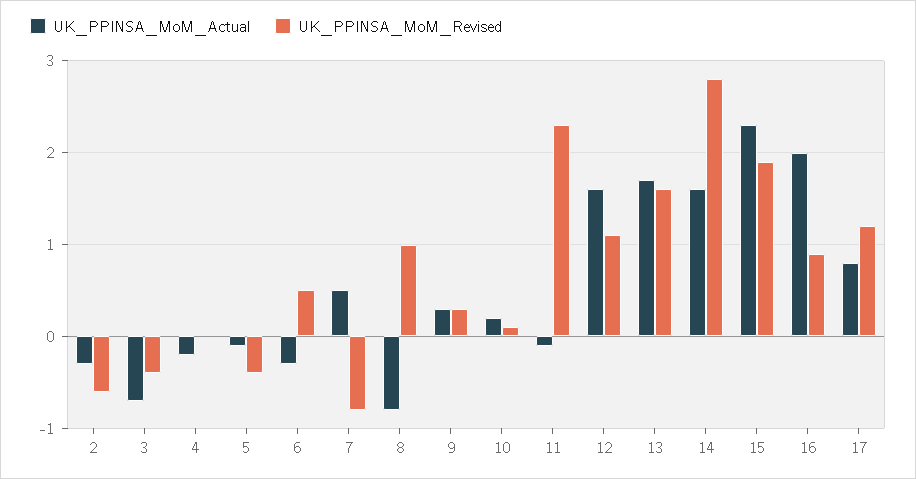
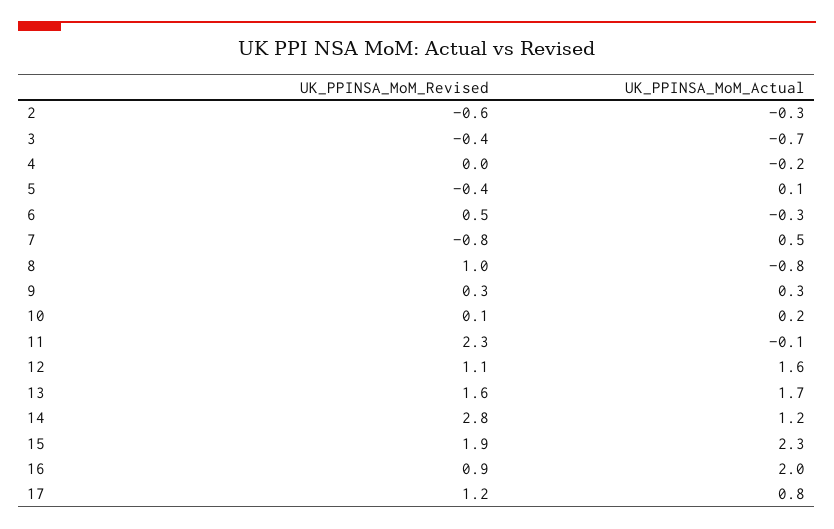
  {
    "UK_PPINSA_MoM_Actual": {
      "2": -0.3,
      "3": -0.7,
      "4": -0.2,
-     "5": -0.1,
+     "5": 0.1,
      "6": -0.3,
      "7": 0.5,
      "8": -0.8,
      "9": 0.3,
      "10": 0.2,
      "11": -0.1,
      "12": 1.6,
      "13": 1.7,
-     "14": 1.6,
+     "14": 1.2,
      "15": 2.3,
      "16": 2,
      "17": 0.8
    },
    "UK_PPINSA_MoM_Revised": {
      "2": -0.6,
      "3": -0.4,
      "4": 0,
      "5": -0.4,
      "6": 0.5,
      "7": -0.8,
      "8": 1,
      "9": 0.3,
      "10": 0.1,
      "11": 2.3,
      "12": 1.1,
      "13": 1.6,
      "14": 2.8,
      "15": 1.9,
      "16": 0.9,
      "17": 1.2
    }
  }

